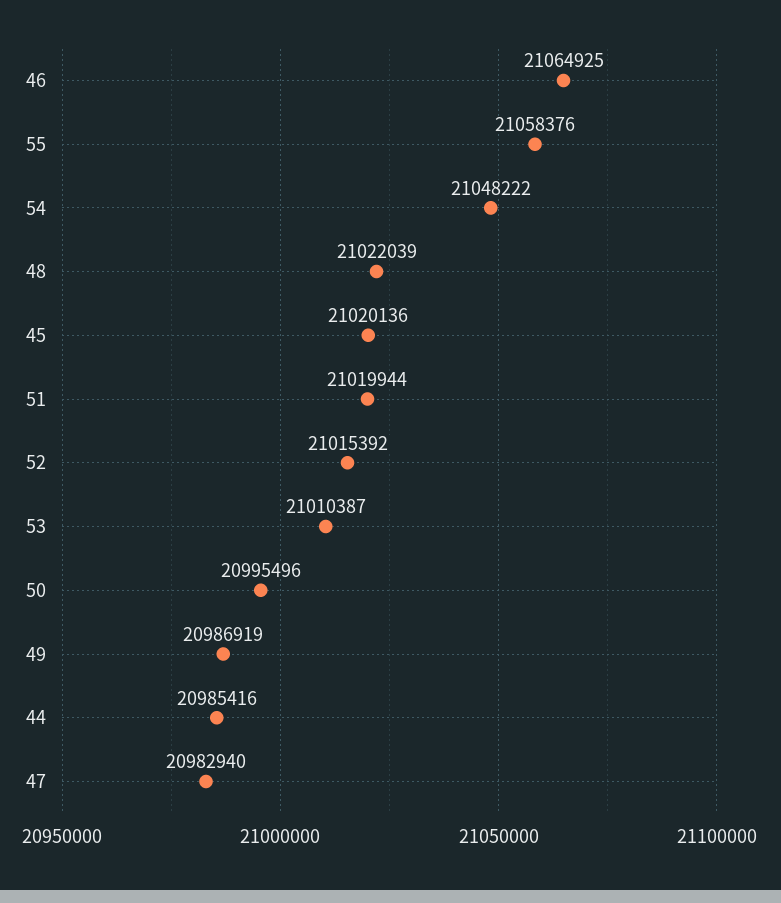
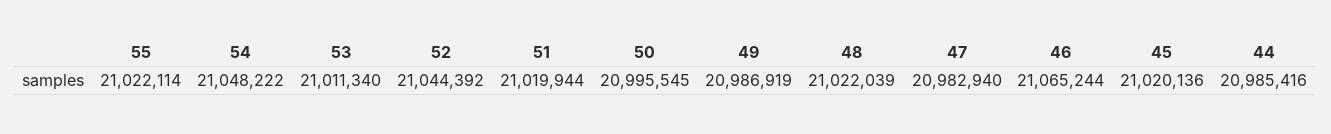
  {
-   "46": 21064925,
+   "46": 21065244,
-   "55": 21058376,
+   "55": 21022114,
    "54": 21048222,
    "48": 21022039,
    "45": 21020136,
    "51": 21019944,
-   "52": 21015392,
+   "52": 21044392,
-   "53": 21010387,
+   "53": 21011340,
-   "50": 20995496,
+   "50": 20995545,
    "49": 20986919,
    "44": 20985416,
    "47": 20982940
  }

